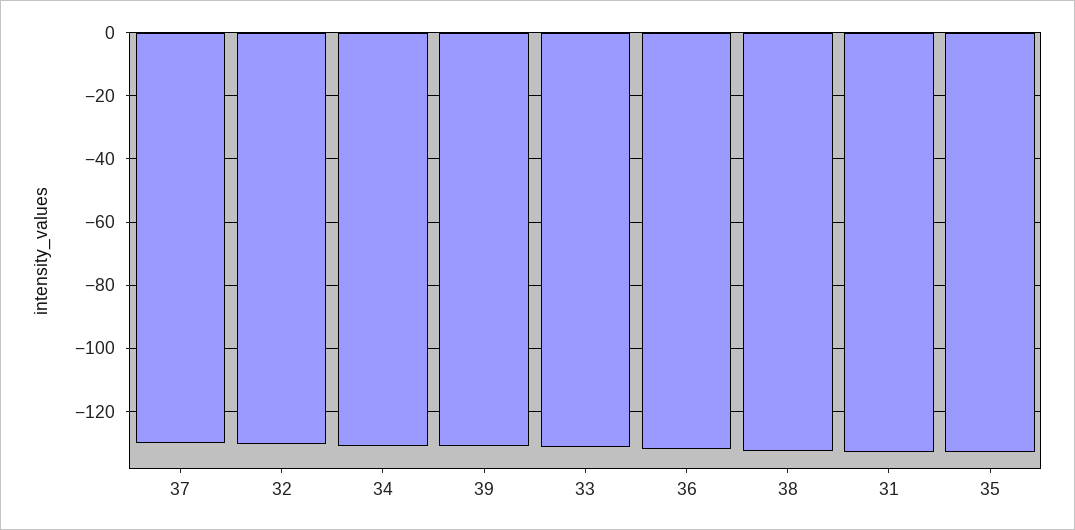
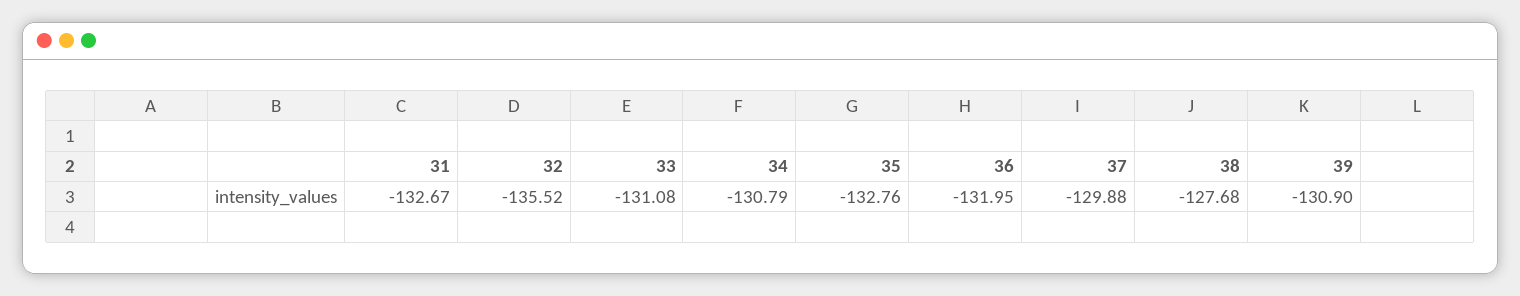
  {
    "37": -129.88,
-   "32": -130,
+   "32": -135.52,
    "34": -130.79,
    "39": -130.9,
    "33": -131.08,
    "36": -131.95,
-   "38": -132,
+   "38": -127.68,
    "31": -132.67,
    "35": -132.76
  }

